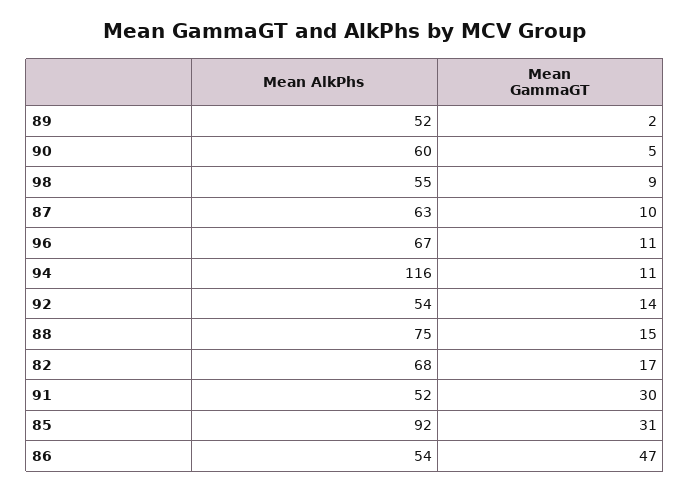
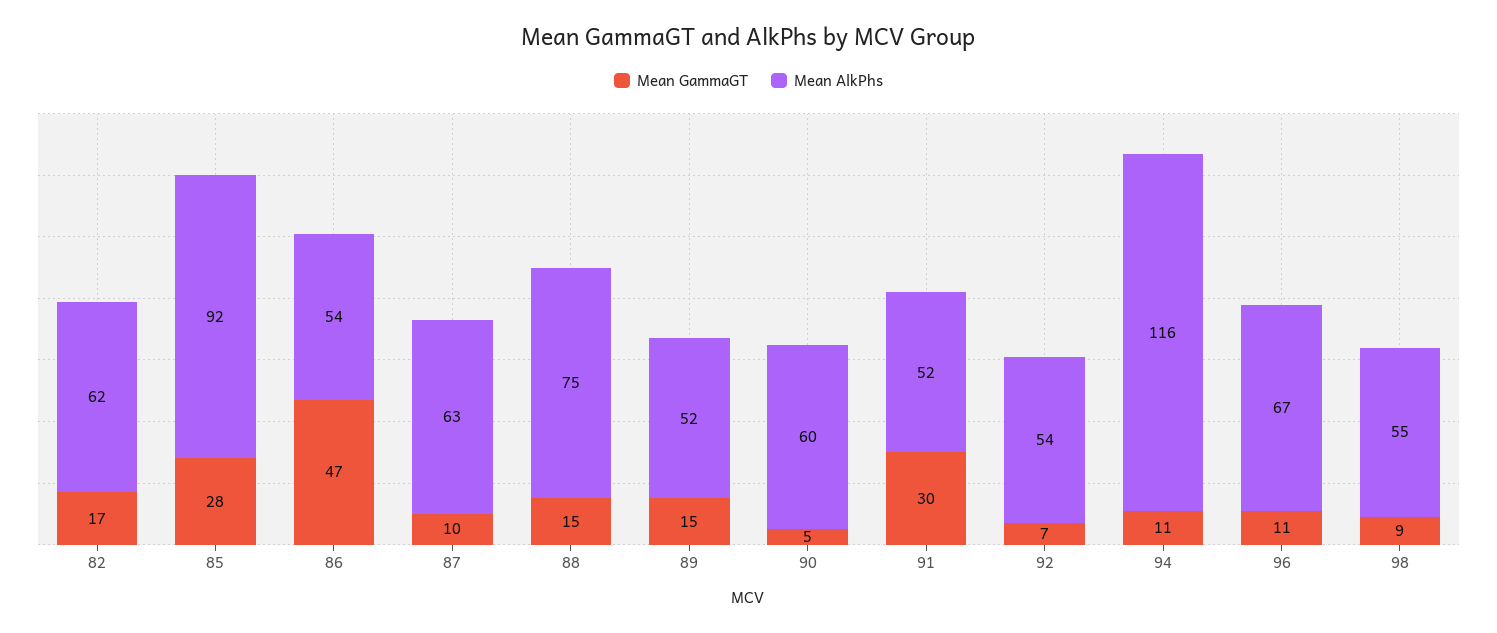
  {
    "Mean AlkPhs": {
      "89": 52,
      "90": 60,
      "98": 55,
      "87": 63,
      "96": 67,
      "94": 116,
      "92": 54,
      "88": 75,
-     "82": 68,
+     "82": 62,
      "91": 52,
      "85": 92,
      "86": 54
    },
    "Mean GammaGT": {
-     "89": 2,
+     "89": 15,
      "90": 5,
      "98": 9,
      "87": 10,
      "96": 11,
      "94": 11,
-     "92": 14,
+     "92": 7,
      "88": 15,
      "82": 17,
      "91": 30,
-     "85": 31,
+     "85": 28,
      "86": 47
    }
  }

